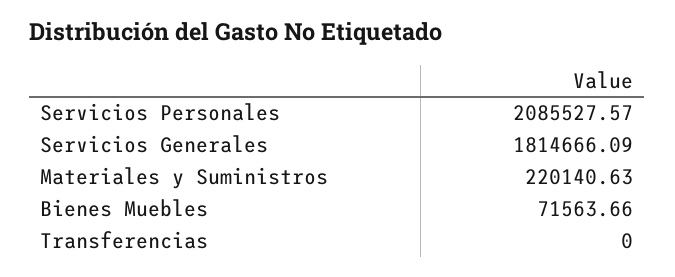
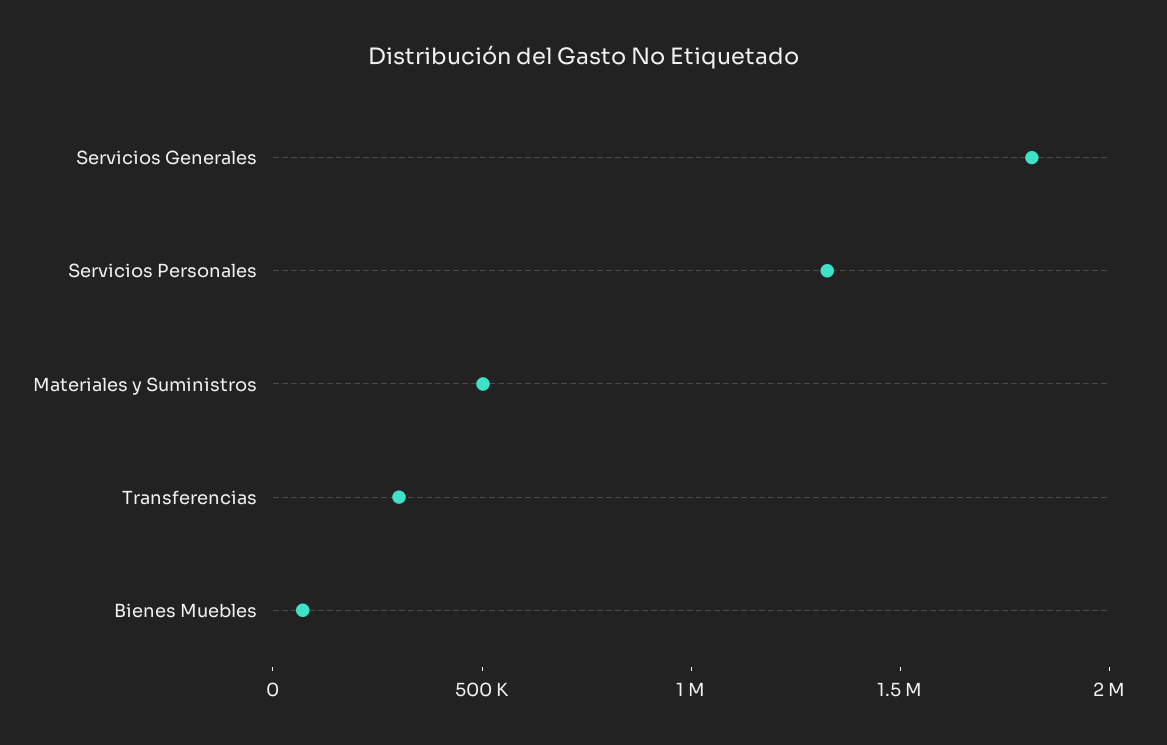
  {
-   "Servicios Personales": 2085527.57,
+   "Servicios Personales": 1300000,
    "Servicios Generales": 1814666.09,
-   "Materiales y Suministros": 220140.63,
+   "Materiales y Suministros": 500000,
    "Bienes Muebles": 71563.66,
-   "Transferencias": 0
+   "Transferencias": 300000
  }

